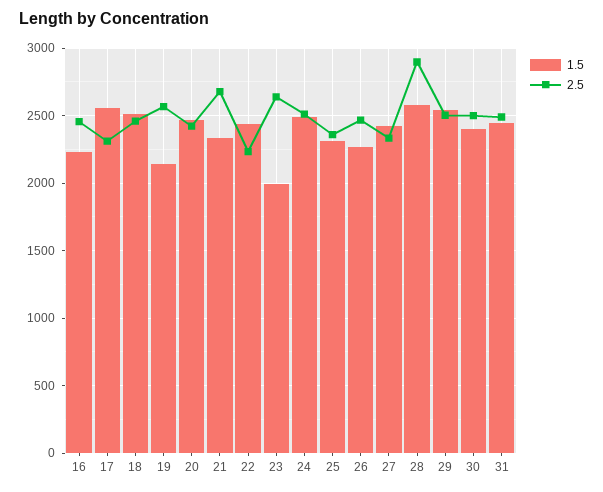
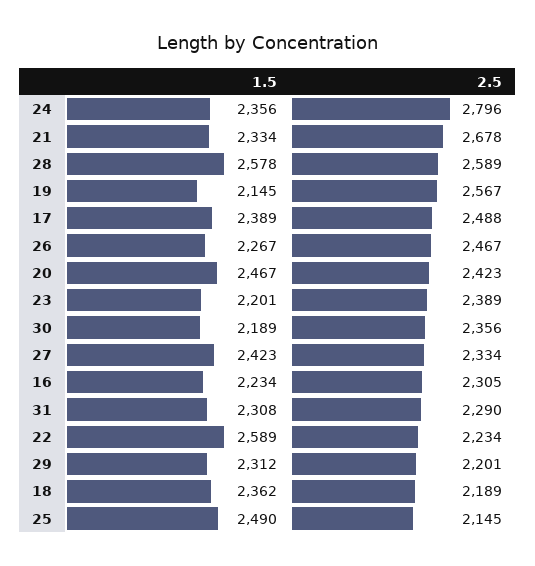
  {
    "1.5": {
      "16": 2234,
-     "17": 2550,
+     "17": 2389,
-     "18": 2500,
+     "18": 2362,
      "19": 2145,
      "20": 2467,
      "21": 2334,
-     "22": 2450,
+     "22": 2589,
-     "23": 2000,
+     "23": 2201,
-     "24": 2500,
+     "24": 2356,
-     "25": 2300,
+     "25": 2490,
      "26": 2267,
      "27": 2423,
      "28": 2578,
-     "29": 2550,
+     "29": 2312,
-     "30": 2400,
+     "30": 2189,
-     "31": 2450
+     "31": 2308
    },
    "2.5": {
-     "16": 2450,
+     "16": 2305,
-     "17": 2300,
+     "17": 2488,
-     "18": 2450,
+     "18": 2189,
      "19": 2567,
      "20": 2423,
      "21": 2678,
      "22": 2234,
-     "23": 2650,
+     "23": 2389,
-     "24": 2500,
+     "24": 2796,
-     "25": 2350,
+     "25": 2145,
      "26": 2467,
      "27": 2334,
-     "28": 2900,
+     "28": 2589,
-     "29": 2500,
+     "29": 2201,
-     "30": 2500,
+     "30": 2356,
-     "31": 2500
+     "31": 2290
    }
  }

